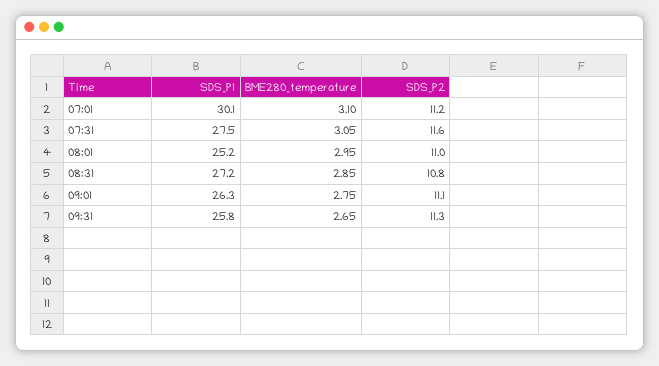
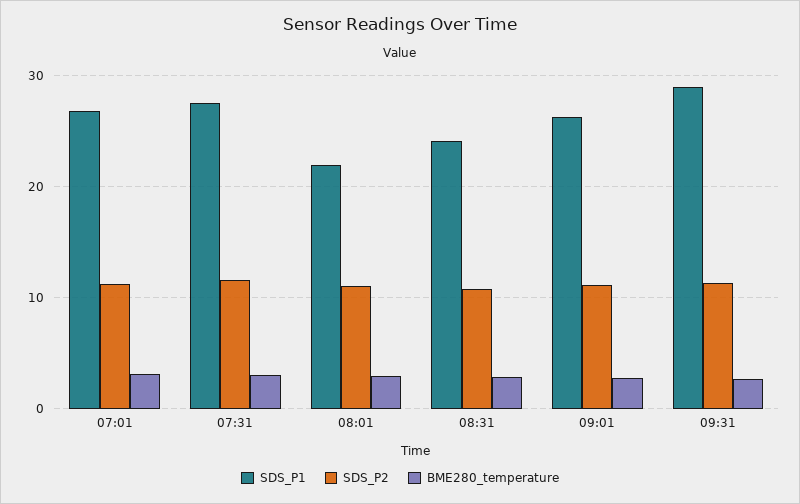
  {
    "SDS_P1": {
-     "07:01": 30.1,
+     "07:01": 27,
      "07:31": 27.5,
-     "08:01": 25.2,
+     "08:01": 22,
-     "08:31": 27.2,
+     "08:31": 24,
      "09:01": 26.3,
-     "09:31": 25.8
+     "09:31": 29
    },
    "BME280_temperature": {
      "07:01": 3.1,
      "07:31": 3.05,
      "08:01": 2.95,
      "08:31": 2.85,
      "09:01": 2.75,
      "09:31": 2.65
    },
    "SDS_P2": {
      "07:01": 11.2,
      "07:31": 11.6,
      "08:01": 11,
      "08:31": 10.8,
      "09:01": 11.1,
      "09:31": 11.3
    }
  }

